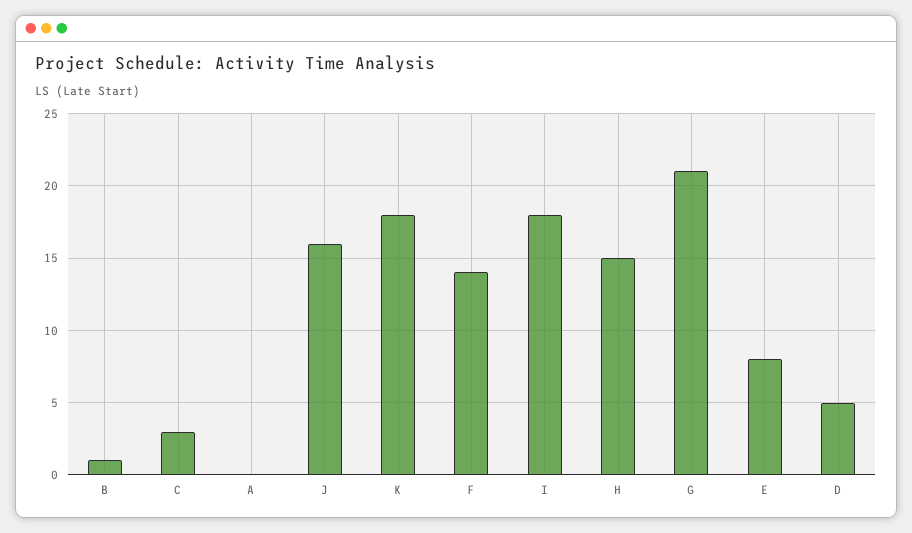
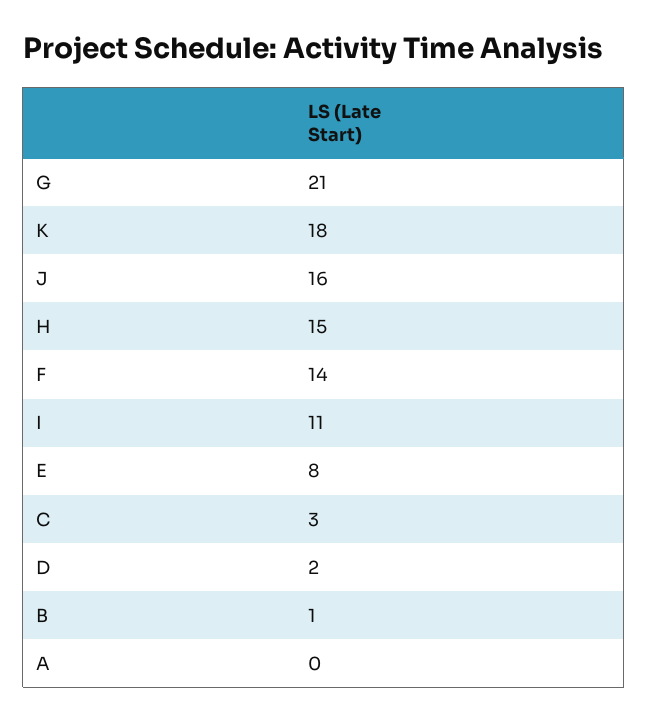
  {
    "B": 1,
    "C": 3,
    "A": 0,
    "J": 16,
    "K": 18,
    "F": 14,
-   "I": 18,
+   "I": 11,
    "H": 15,
    "G": 21,
    "E": 8,
-   "D": 5
+   "D": 2
  }

